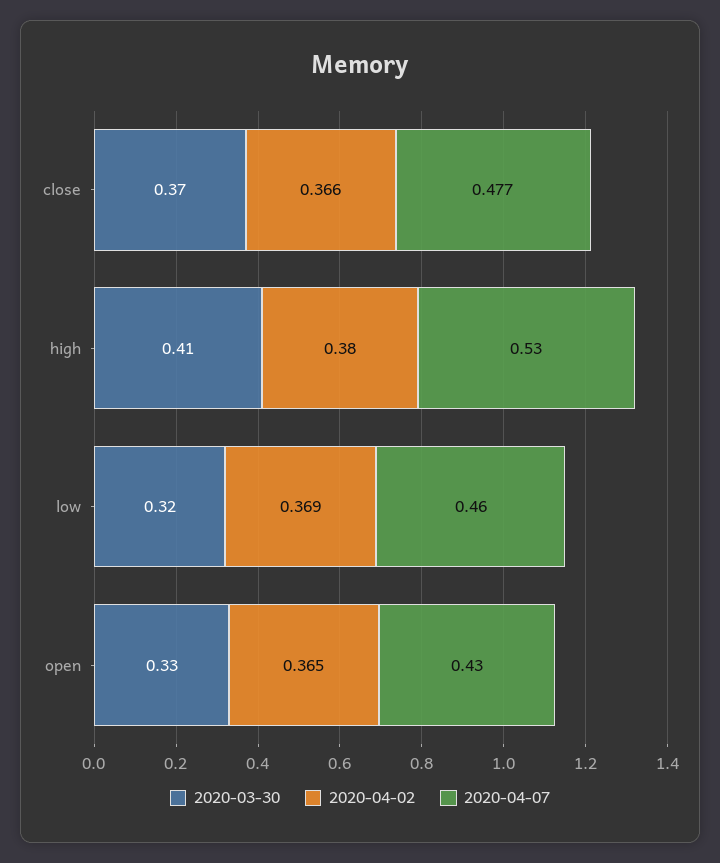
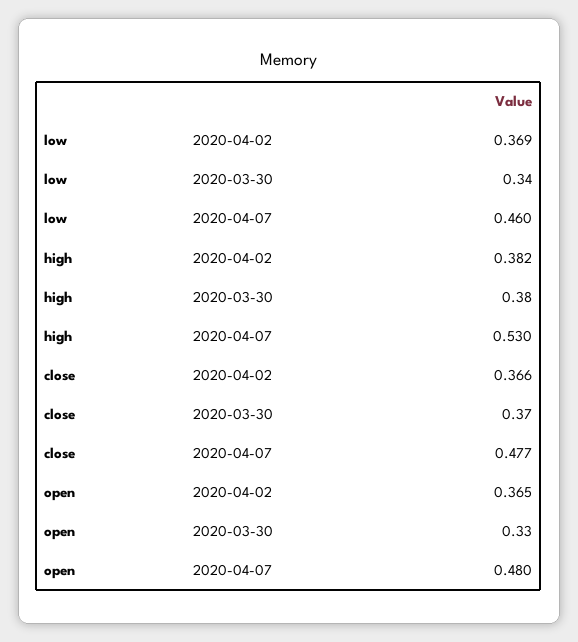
  {
    "2020-03-30": {
      "close": 0.37,
-     "high": 0.41,
+     "high": 0.38,
-     "low": 0.32,
+     "low": 0.34,
      "open": 0.33
    },
    "2020-04-02": {
      "close": 0.366,
-     "high": 0.38,
+     "high": 0.382,
      "low": 0.369,
      "open": 0.365
    },
    "2020-04-07": {
      "close": 0.477,
      "high": 0.53,
      "low": 0.46,
-     "open": 0.43
+     "open": 0.48
    }
  }

